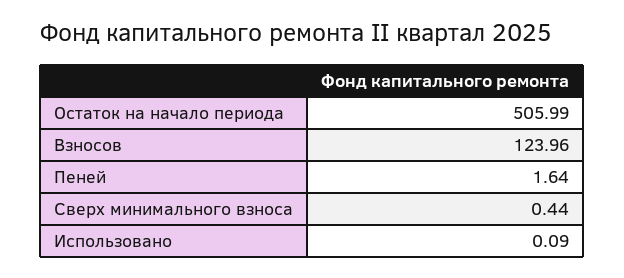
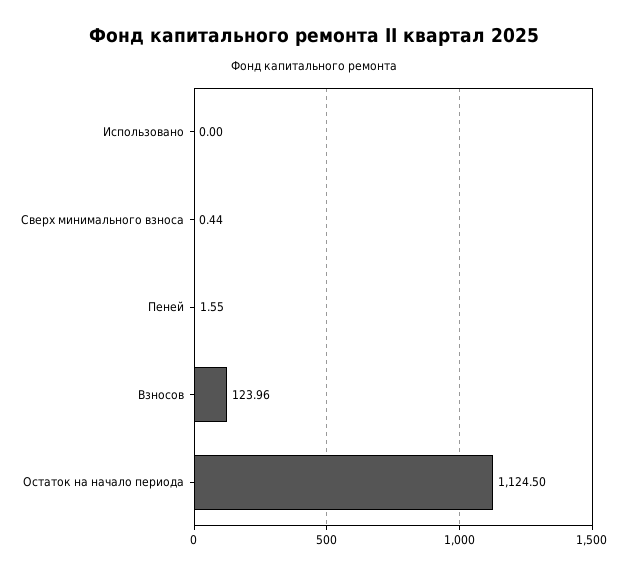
  {
-   "Остаток на начало периода": 505.99,
+   "Остаток на начало периода": 1124.5,
    "Взносов": 123.96,
-   "Пеней": 1.64,
+   "Пеней": 1.55,
    "Сверх минимального взноса": 0.44,
-   "Использовано": 0.09
+   "Использовано": 0
  }

